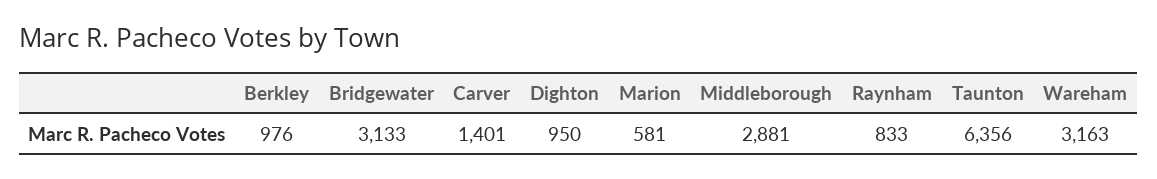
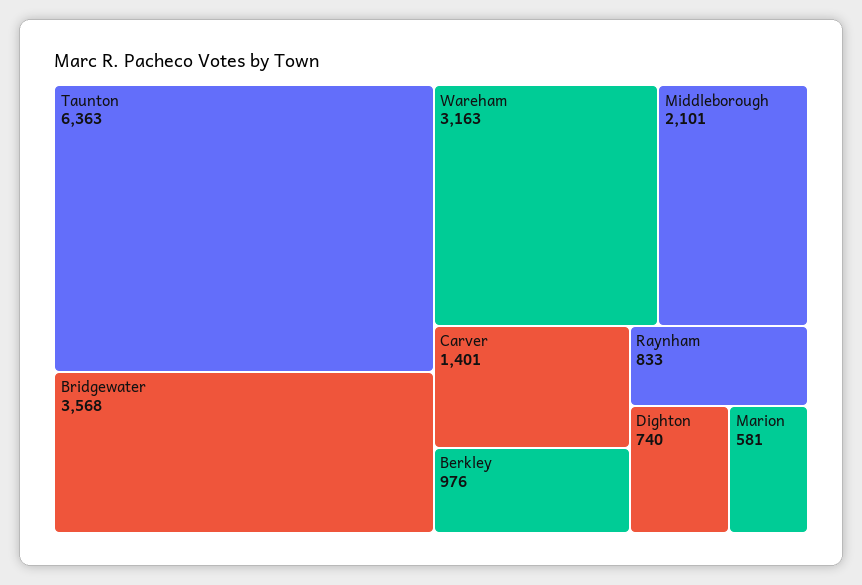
  {
    "Berkley": 976,
-   "Bridgewater": 3133,
+   "Bridgewater": 3568,
    "Carver": 1401,
-   "Dighton": 950,
+   "Dighton": 740,
    "Marion": 581,
-   "Middleborough": 2881,
+   "Middleborough": 2101,
    "Raynham": 833,
-   "Taunton": 6356,
+   "Taunton": 6363,
    "Wareham": 3163
  }

